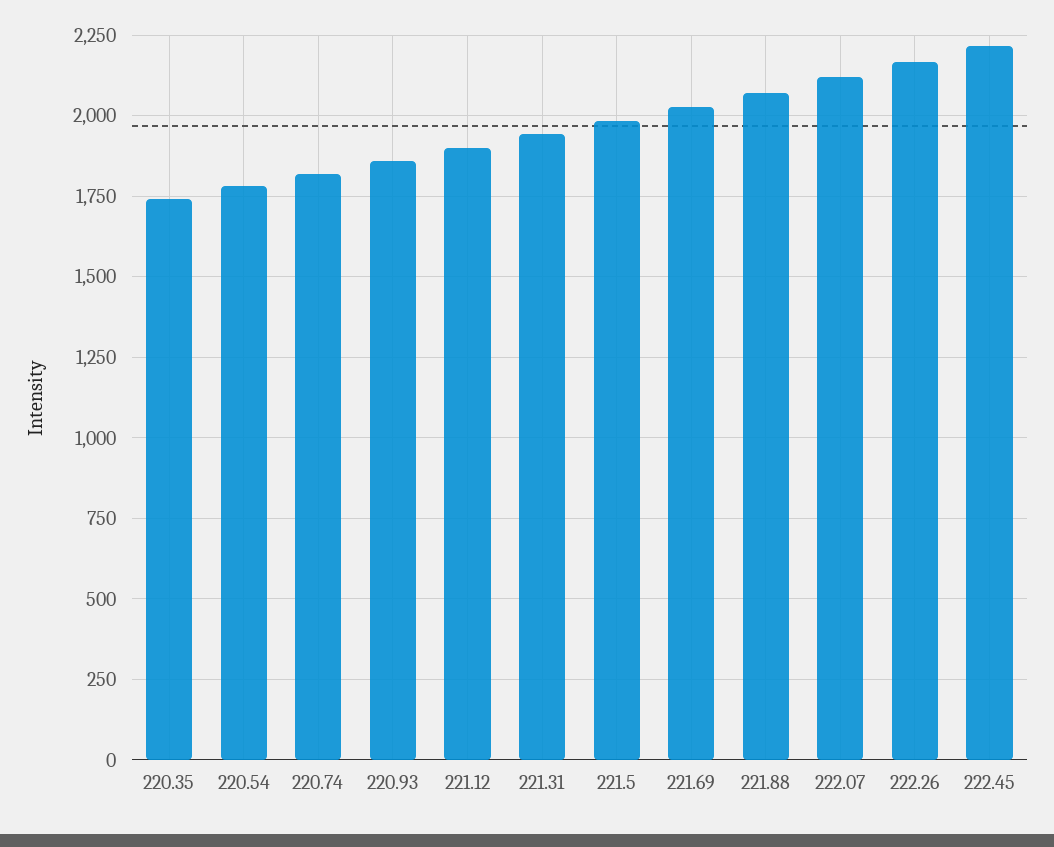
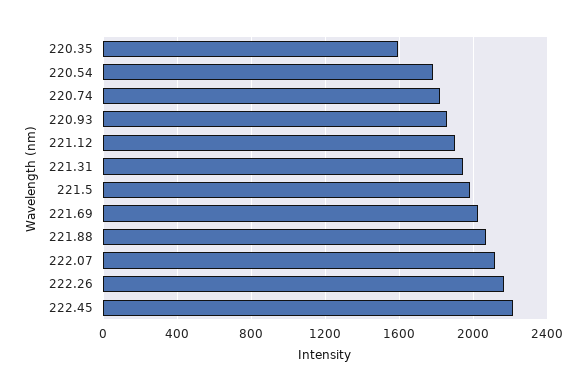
  {
-   "220.35": 1750,
+   "220.35": 1600,
    "220.54": 1775,
    "220.74": 1825,
    "220.93": 1850,
    "221.12": 1900,
    "221.31": 1950,
    "221.5": 1975,
    "221.69": 2025,
    "221.88": 2075,
    "222.07": 2125,
    "222.26": 2175,
    "222.45": 2225
  }

